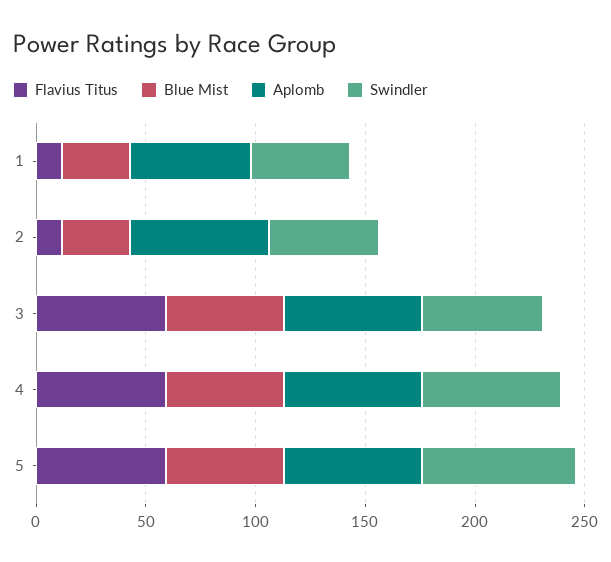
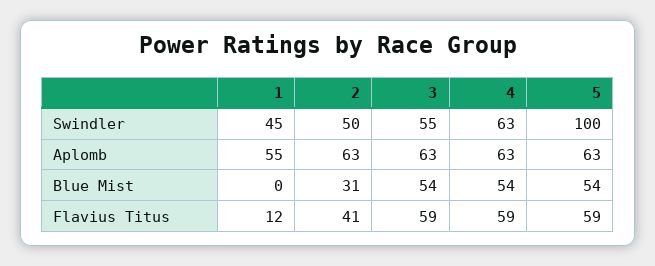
  {
    "Flavius Titus": {
      "1": 12,
-     "2": 10,
+     "2": 41,
      "3": 59,
      "4": 59,
      "5": 59
    },
    "Blue Mist": {
-     "1": 30,
+     "1": 0,
      "2": 31,
      "3": 54,
      "4": 54,
      "5": 54
    },
    "Aplomb": {
      "1": 55,
      "2": 63,
      "3": 63,
      "4": 63,
      "5": 63
    },
    "Swindler": {
      "1": 45,
      "2": 50,
      "3": 55,
      "4": 63,
-     "5": 70
+     "5": 100
    }
  }

